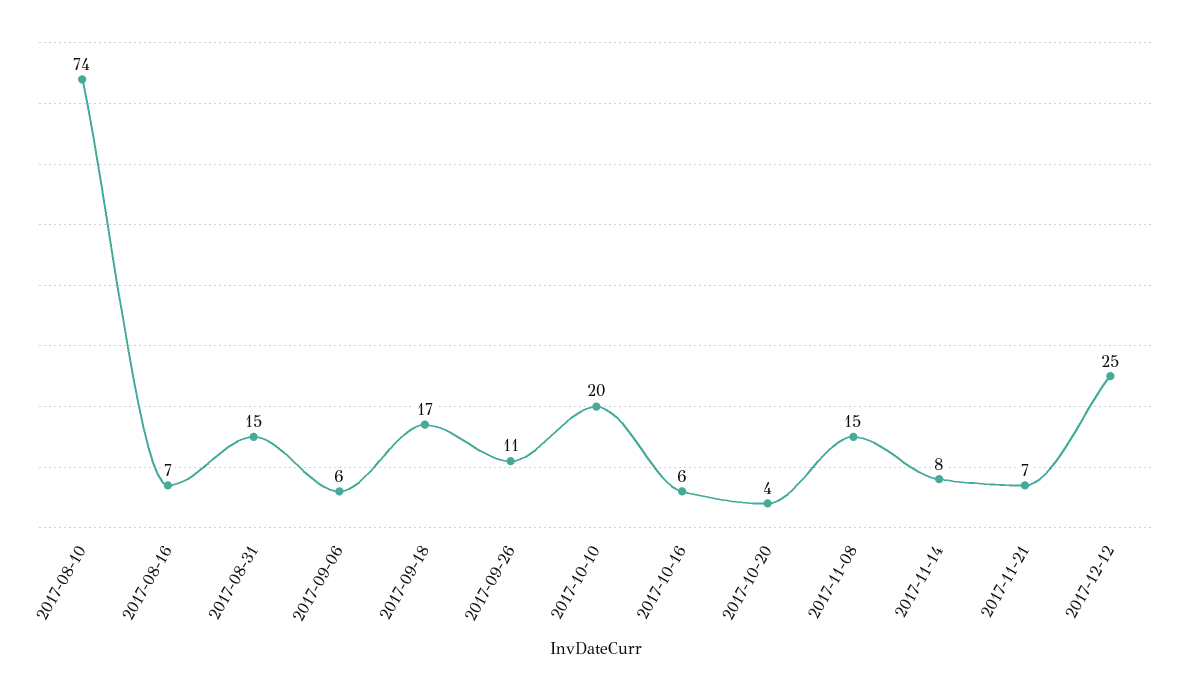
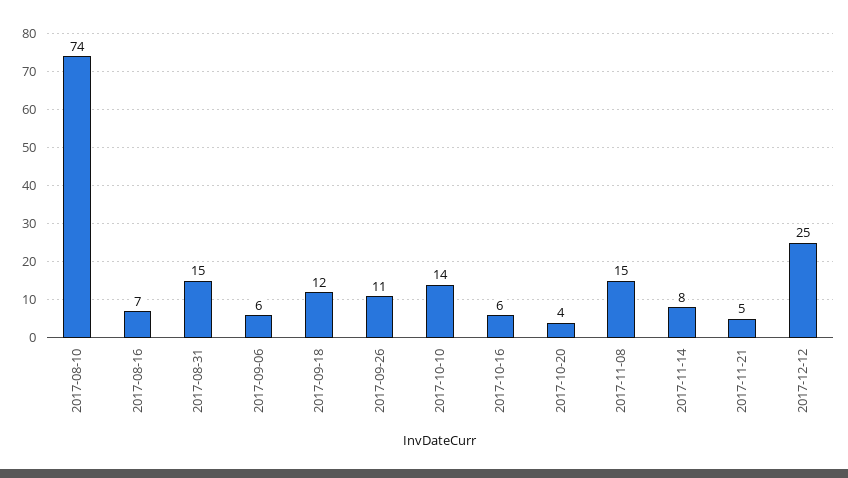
  {
    "2017-08-10": 74,
    "2017-08-16": 7,
    "2017-08-31": 15,
    "2017-09-06": 6,
-   "2017-09-18": 17,
+   "2017-09-18": 12,
    "2017-09-26": 11,
-   "2017-10-10": 20,
+   "2017-10-10": 14,
    "2017-10-16": 6,
    "2017-10-20": 4,
    "2017-11-08": 15,
    "2017-11-14": 8,
-   "2017-11-21": 7,
+   "2017-11-21": 5,
    "2017-12-12": 25
  }

